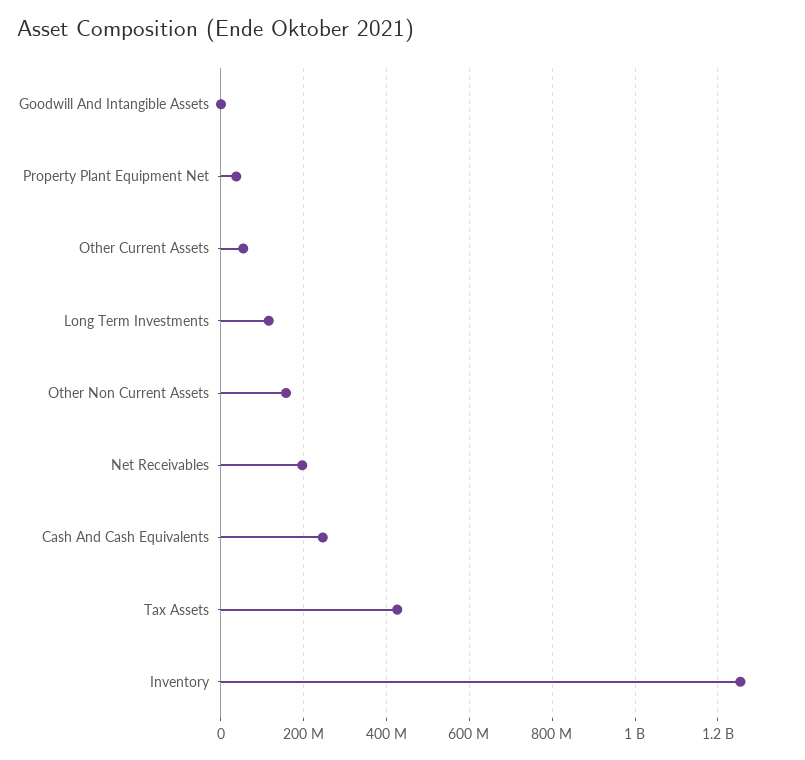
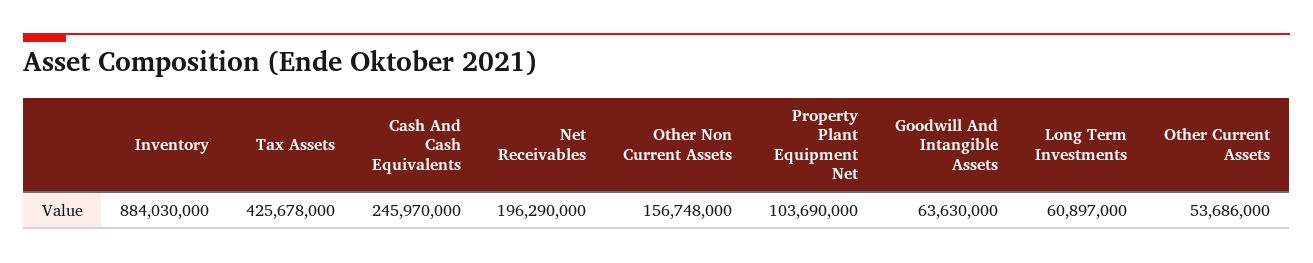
  {
-   "Goodwill And Intangible Assets": 0,
+   "Goodwill And Intangible Assets": 63630000,
-   "Property Plant Equipment Net": 40000000,
+   "Property Plant Equipment Net": 103690000,
    "Other Current Assets": 53686000,
-   "Long Term Investments": 120000000,
+   "Long Term Investments": 60897000,
    "Other Non Current Assets": 156748000,
    "Net Receivables": 196290000,
    "Cash And Cash Equivalents": 245970000,
    "Tax Assets": 425678000,
-   "Inventory": 1260000000
+   "Inventory": 884030000
  }

